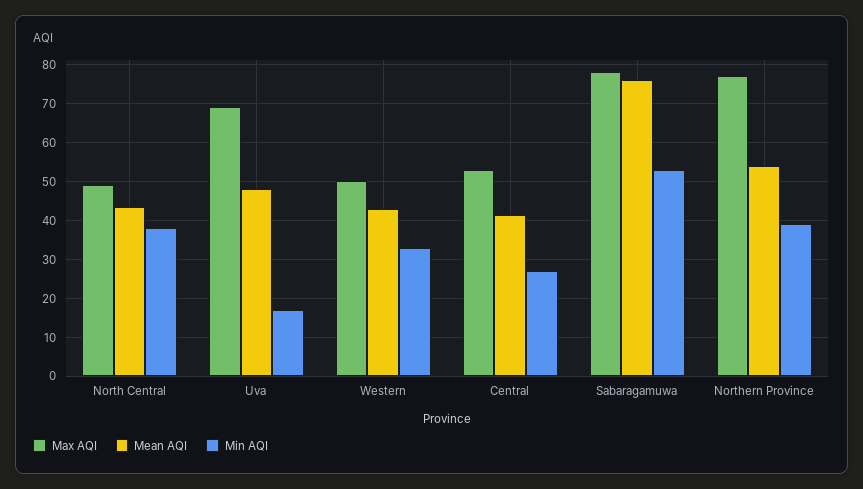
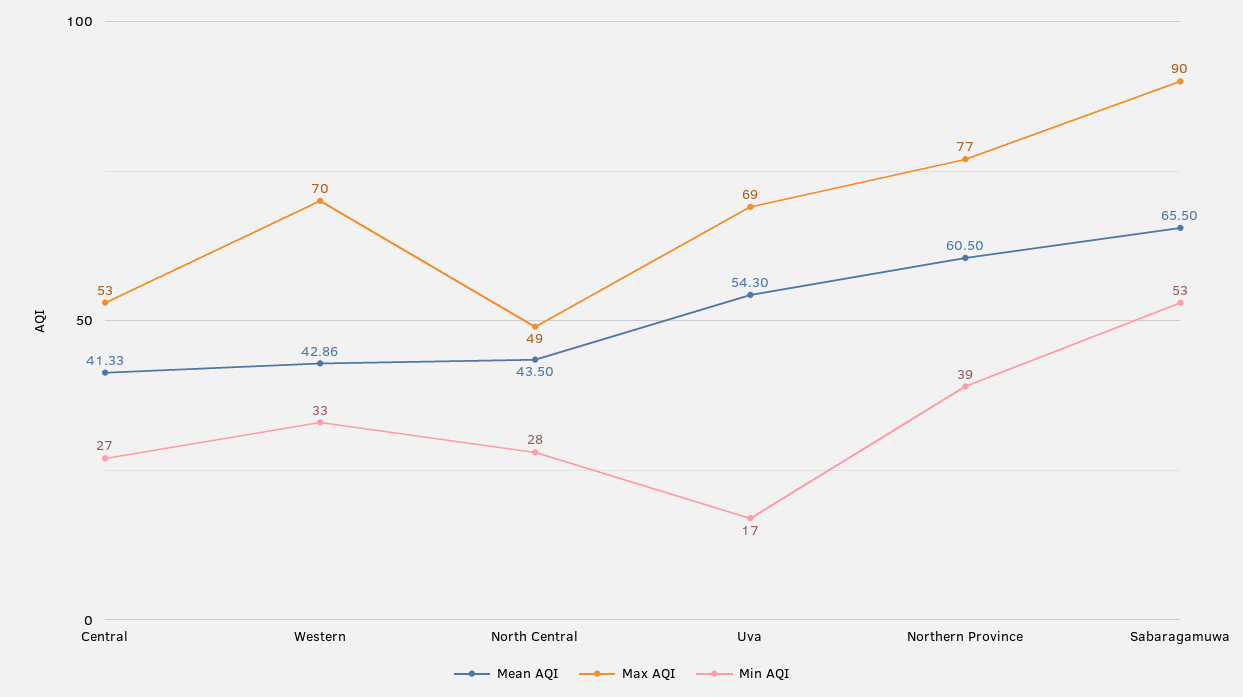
  {
    "Max AQI": {
      "North Central": 49,
      "Uva": 69,
-     "Western": 50,
+     "Western": 70,
      "Central": 53,
-     "Sabaragamuwa": 78,
+     "Sabaragamuwa": 90,
      "Northern Province": 77
    },
    "Mean AQI": {
      "North Central": 43.5,
-     "Uva": 48,
+     "Uva": 54.3,
      "Western": 42.86,
      "Central": 41.33,
-     "Sabaragamuwa": 76,
+     "Sabaragamuwa": 65.5,
-     "Northern Province": 54
+     "Northern Province": 60.5
    },
    "Min AQI": {
-     "North Central": 38,
+     "North Central": 28,
      "Uva": 17,
      "Western": 33,
      "Central": 27,
      "Sabaragamuwa": 53,
      "Northern Province": 39
    }
  }

